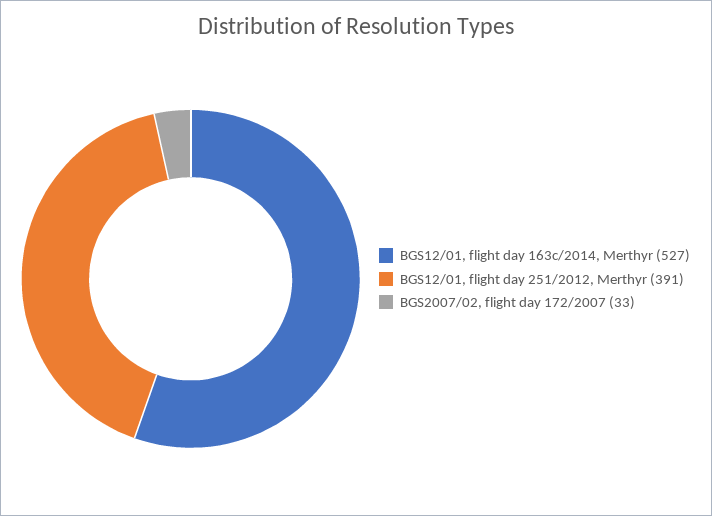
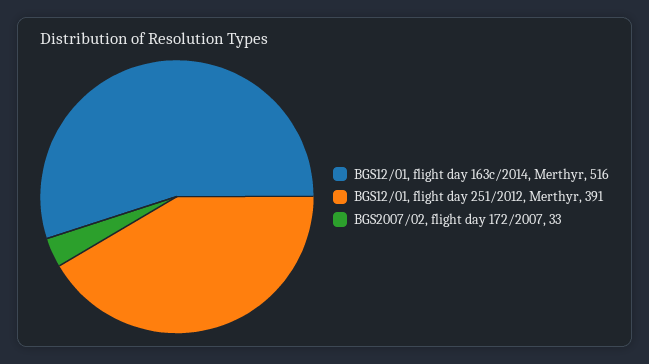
  {
-   "BGS12/01, flight day 163c/2014, Merthyr": 527,
+   "BGS12/01, flight day 163c/2014, Merthyr": 516,
    "BGS12/01, flight day 251/2012, Merthyr": 391,
    "BGS2007/02, flight day 172/2007": 33
  }

